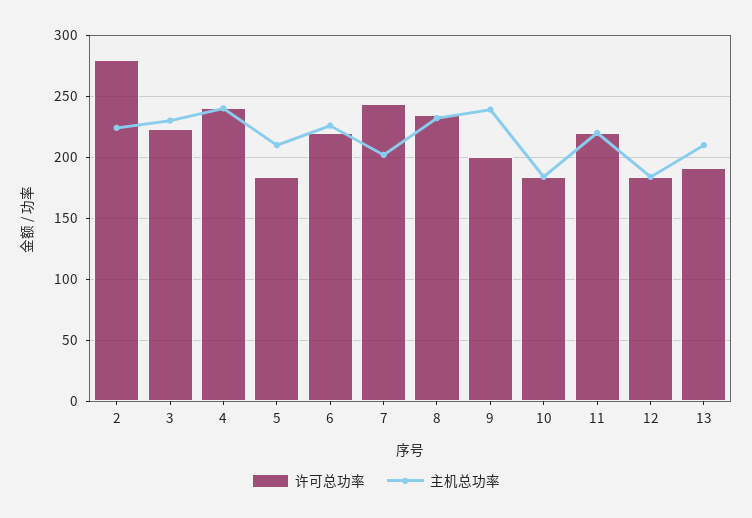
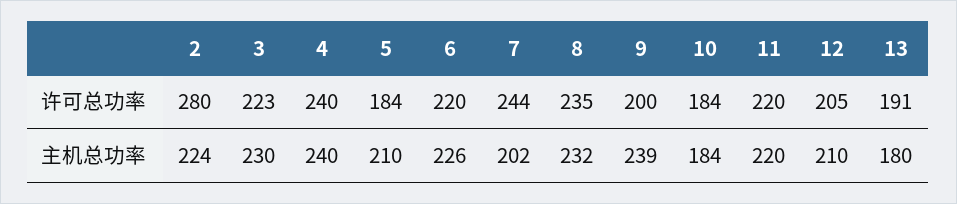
  {
    "许可总功率": {
      "2": 280,
      "3": 223,
      "4": 240,
      "5": 184,
      "6": 220,
      "7": 244,
      "8": 235,
      "9": 200,
      "10": 184,
      "11": 220,
-     "12": 185,
+     "12": 205,
      "13": 191
    },
    "主机总功率": {
      "2": 224,
      "3": 230,
      "4": 240,
      "5": 210,
      "6": 226,
      "7": 202,
      "8": 232,
      "9": 239,
      "10": 184,
      "11": 220,
-     "12": 185,
+     "12": 210,
-     "13": 210
+     "13": 180
    }
  }

